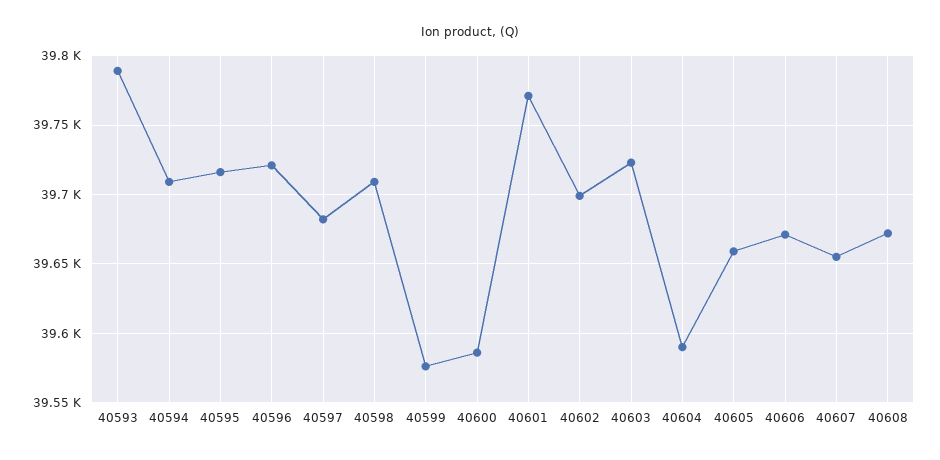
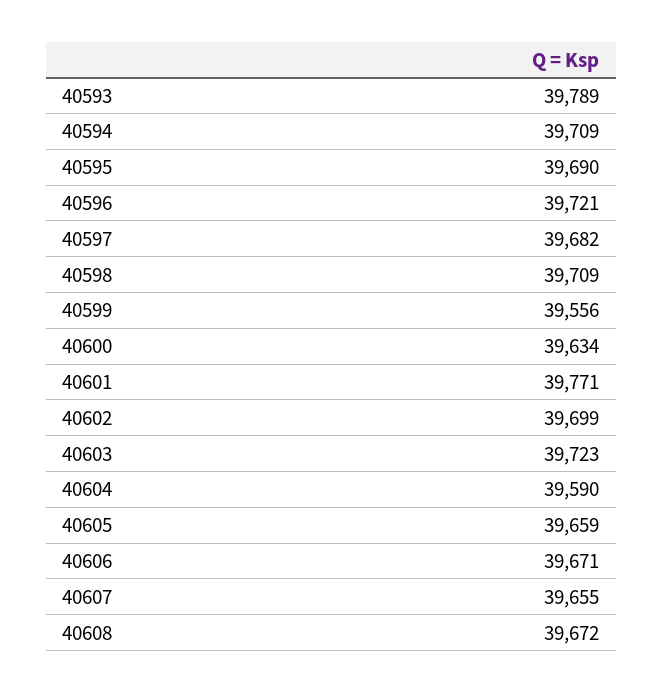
  {
    "40593": 39789,
    "40594": 39709,
-   "40595": 39715,
+   "40595": 39690,
    "40596": 39721,
    "40597": 39682,
    "40598": 39709,
-   "40599": 39575,
+   "40599": 39556,
-   "40600": 39585,
+   "40600": 39634,
    "40601": 39771,
    "40602": 39699,
    "40603": 39723,
    "40604": 39590,
    "40605": 39659,
    "40606": 39671,
    "40607": 39655,
    "40608": 39672
  }

